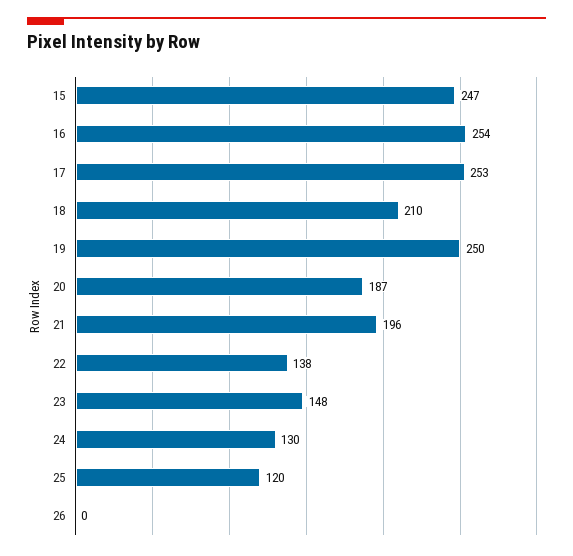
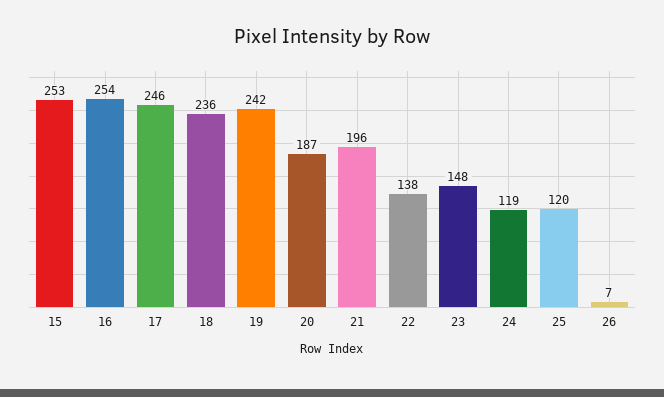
  {
-   "15": 247,
+   "15": 253,
    "16": 254,
-   "17": 253,
+   "17": 246,
-   "18": 210,
+   "18": 236,
-   "19": 250,
+   "19": 242,
    "20": 187,
    "21": 196,
    "22": 138,
    "23": 148,
-   "24": 130,
+   "24": 119,
    "25": 120,
-   "26": 0
+   "26": 7
  }

